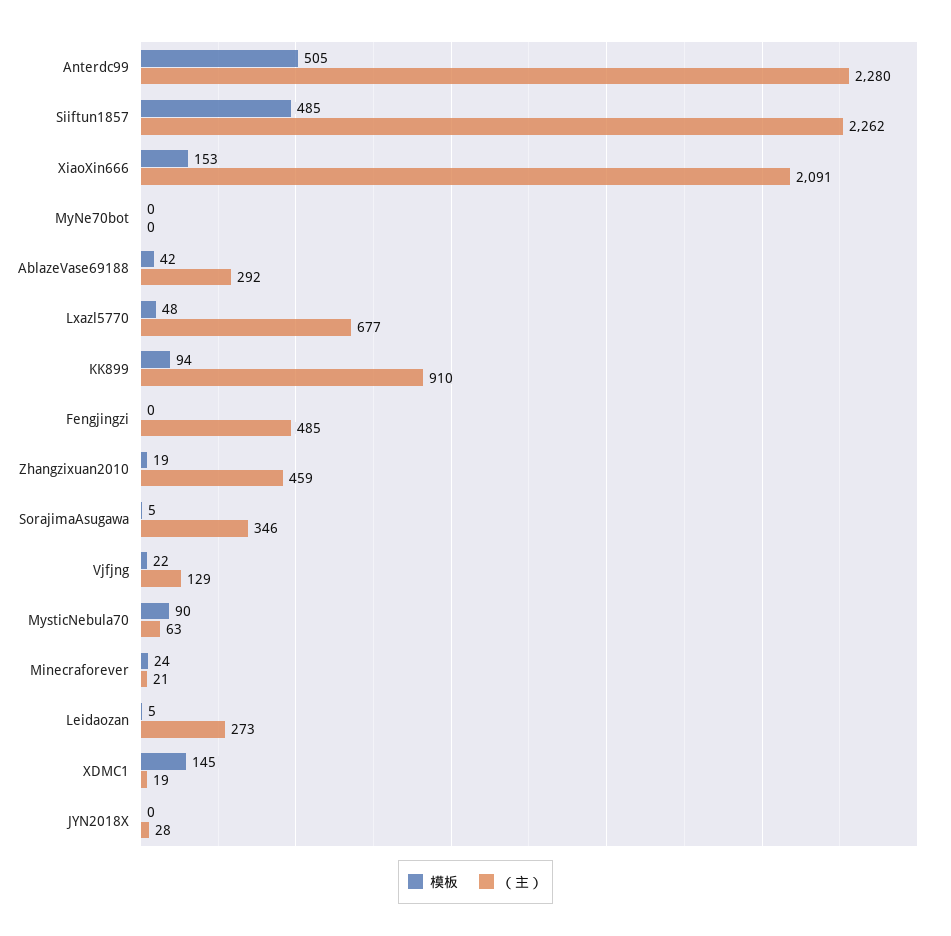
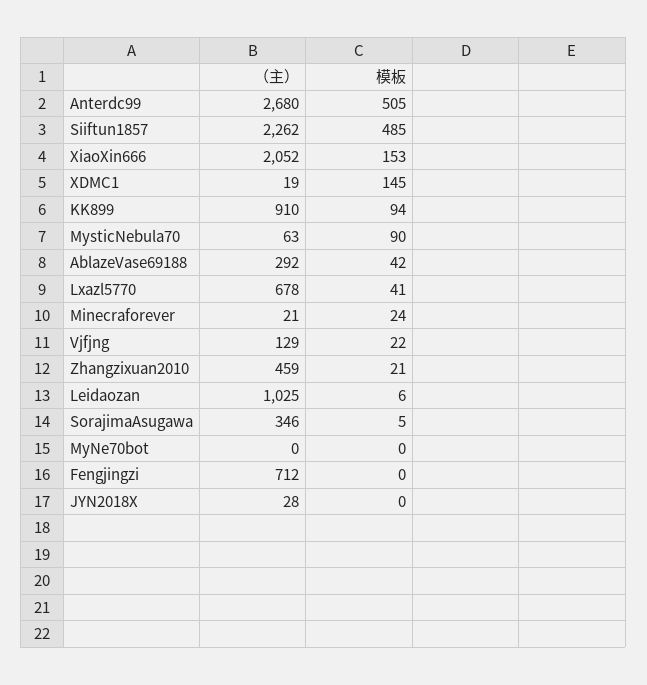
  {
    "模板": {
      "Anterdc99": 505,
      "Siiftun1857": 485,
      "XiaoXin666": 153,
      "MyNe70bot": 0,
      "AblazeVase69188": 42,
-     "Lxazl5770": 48,
+     "Lxazl5770": 41,
      "KK899": 94,
      "Fengjingzi": 0,
-     "Zhangzixuan2010": 19,
+     "Zhangzixuan2010": 21,
      "SorajimaAsugawa": 5,
      "Vjfjng": 22,
      "MysticNebula70": 90,
      "Minecraforever": 24,
-     "Leidaozan": 5,
+     "Leidaozan": 6,
      "XDMC1": 145,
      "JYN2018X": 0
    },
    "（主）": {
-     "Anterdc99": 2280,
+     "Anterdc99": 2680,
      "Siiftun1857": 2262,
-     "XiaoXin666": 2091,
+     "XiaoXin666": 2052,
      "MyNe70bot": 0,
      "AblazeVase69188": 292,
-     "Lxazl5770": 677,
+     "Lxazl5770": 678,
      "KK899": 910,
-     "Fengjingzi": 485,
+     "Fengjingzi": 712,
      "Zhangzixuan2010": 459,
      "SorajimaAsugawa": 346,
      "Vjfjng": 129,
      "MysticNebula70": 63,
      "Minecraforever": 21,
-     "Leidaozan": 273,
+     "Leidaozan": 1025,
      "XDMC1": 19,
      "JYN2018X": 28
    }
  }

